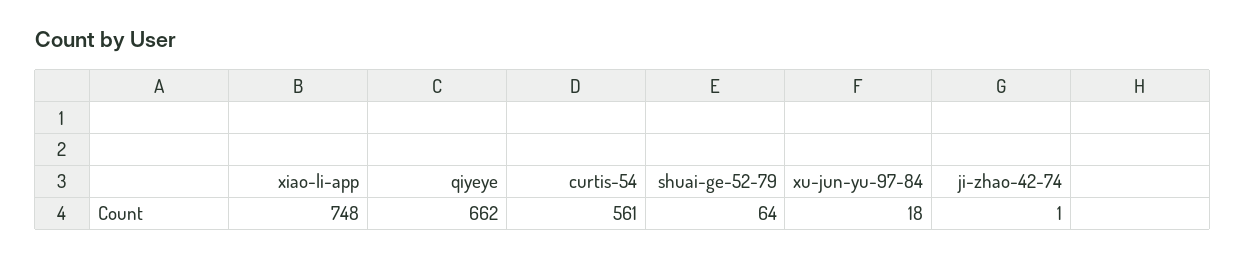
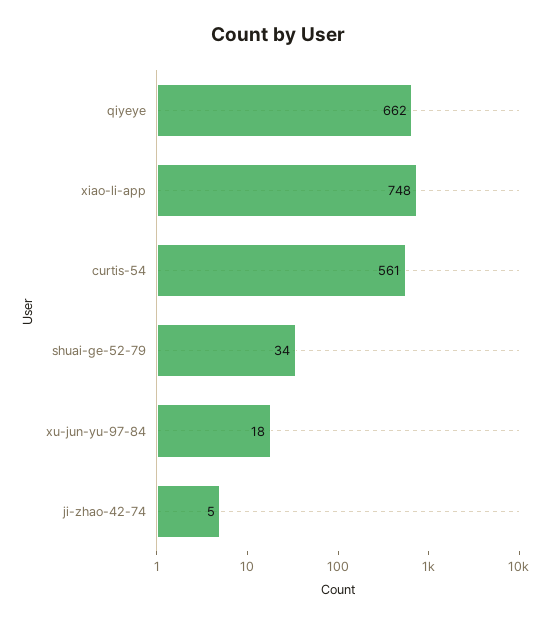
  {
    "xiao-li-app": 748,
    "qiyeye": 662,
    "curtis-54": 561,
-   "shuai-ge-52-79": 64,
+   "shuai-ge-52-79": 34,
    "xu-jun-yu-97-84": 18,
-   "ji-zhao-42-74": 1
+   "ji-zhao-42-74": 5
  }

